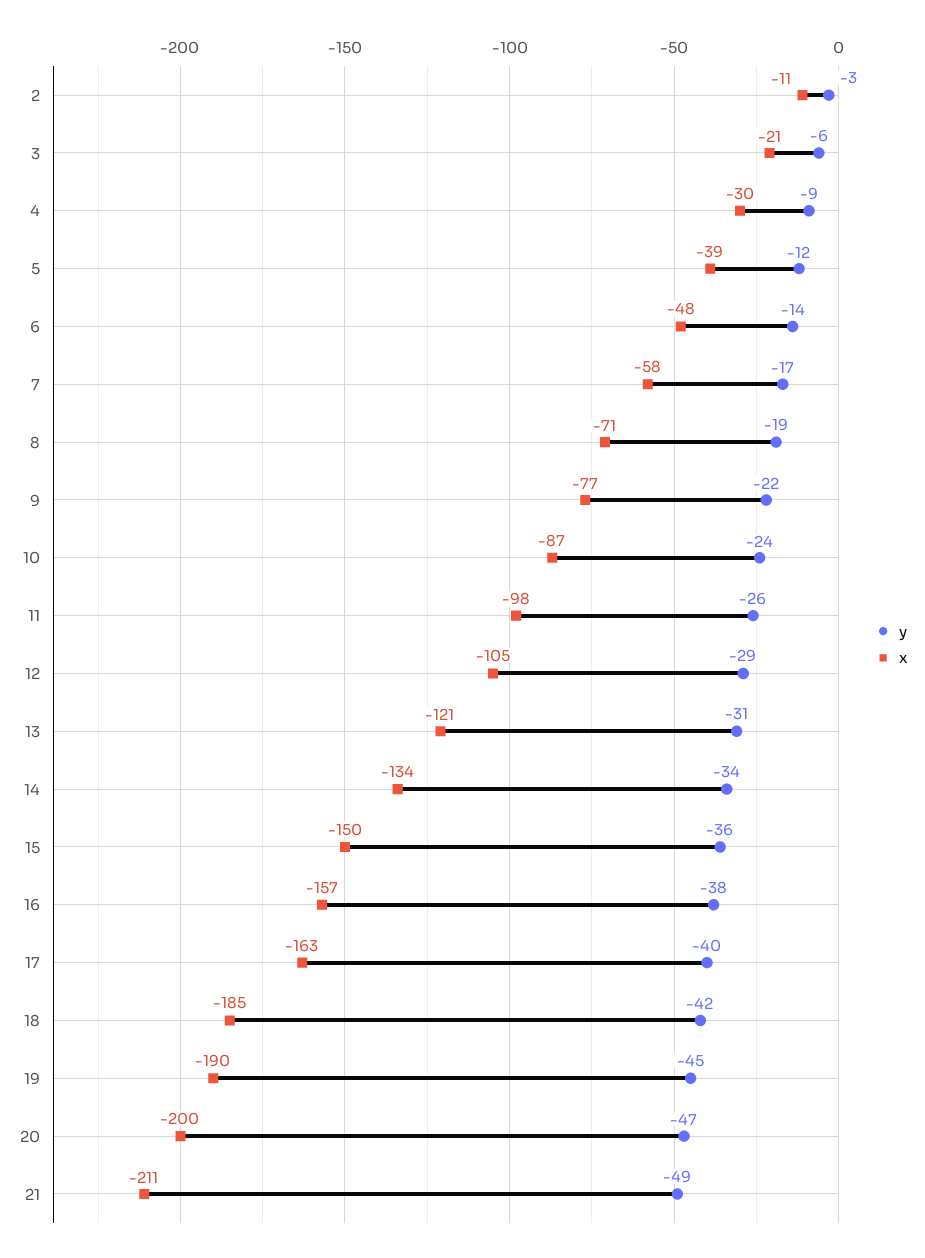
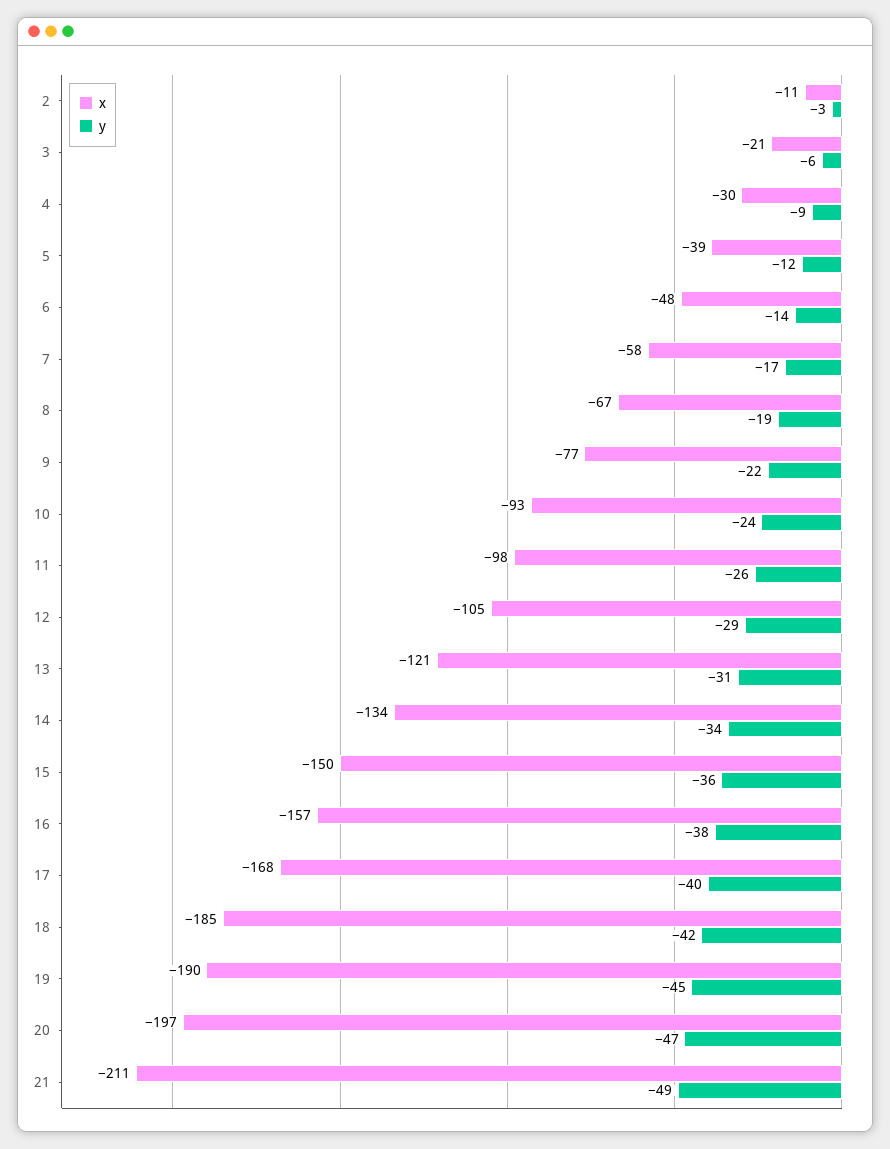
  {
    "y": {
      "2": -3,
      "3": -6,
      "4": -9,
      "5": -12,
      "6": -14,
      "7": -17,
      "8": -19,
      "9": -22,
      "10": -24,
      "11": -26,
      "12": -29,
      "13": -31,
      "14": -34,
      "15": -36,
      "16": -38,
      "17": -40,
      "18": -42,
      "19": -45,
      "20": -47,
      "21": -49
    },
    "x": {
      "2": -11,
      "3": -21,
      "4": -30,
      "5": -39,
      "6": -48,
      "7": -58,
-     "8": -71,
+     "8": -67,
      "9": -77,
-     "10": -87,
+     "10": -93,
      "11": -98,
      "12": -105,
      "13": -121,
      "14": -134,
      "15": -150,
      "16": -157,
-     "17": -163,
+     "17": -168,
      "18": -185,
      "19": -190,
-     "20": -200,
+     "20": -197,
      "21": -211
    }
  }

